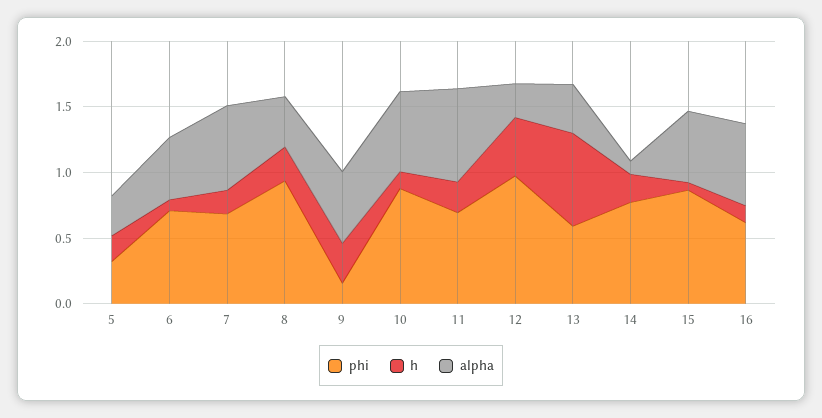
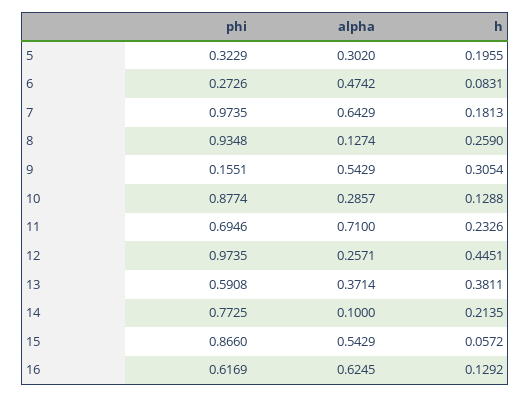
  {
    "phi": {
      "5": 0.3229,
-     "6": 0.7,
+     "6": 0.2726,
-     "7": 0.7,
+     "7": 0.9735,
      "8": 0.9348,
      "9": 0.1551,
      "10": 0.8774,
      "11": 0.6946,
      "12": 0.9735,
      "13": 0.5908,
      "14": 0.7725,
      "15": 0.866,
      "16": 0.6169
    },
    "h": {
      "5": 0.1955,
      "6": 0.0831,
      "7": 0.1813,
      "8": 0.259,
      "9": 0.3054,
      "10": 0.1288,
      "11": 0.2326,
      "12": 0.4451,
-     "13": 0.7,
+     "13": 0.3811,
      "14": 0.2135,
      "15": 0.0572,
      "16": 0.1292
    },
    "alpha": {
      "5": 0.302,
      "6": 0.4742,
      "7": 0.6429,
-     "8": 0.4,
+     "8": 0.1274,
      "9": 0.5429,
-     "10": 0.6,
+     "10": 0.2857,
      "11": 0.71,
      "12": 0.2571,
      "13": 0.3714,
      "14": 0.1,
      "15": 0.5429,
      "16": 0.6245
    }
  }

